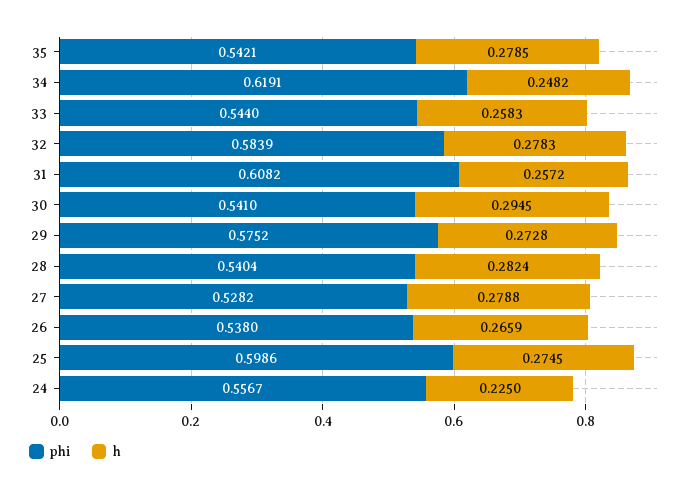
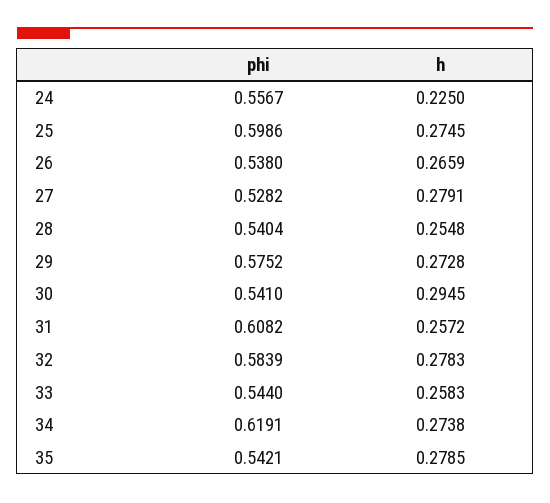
  {
    "phi": {
      "35": 0.5421,
      "34": 0.6191,
      "33": 0.544,
      "32": 0.5839,
      "31": 0.6082,
      "30": 0.541,
      "29": 0.5752,
      "28": 0.5404,
      "27": 0.5282,
      "26": 0.538,
      "25": 0.5986,
      "24": 0.5567
    },
    "h": {
      "35": 0.2785,
-     "34": 0.2482,
+     "34": 0.2738,
      "33": 0.2583,
      "32": 0.2783,
      "31": 0.2572,
      "30": 0.2945,
      "29": 0.2728,
-     "28": 0.2824,
+     "28": 0.2548,
-     "27": 0.2788,
+     "27": 0.2791,
      "26": 0.2659,
      "25": 0.2745,
      "24": 0.225
    }
  }

